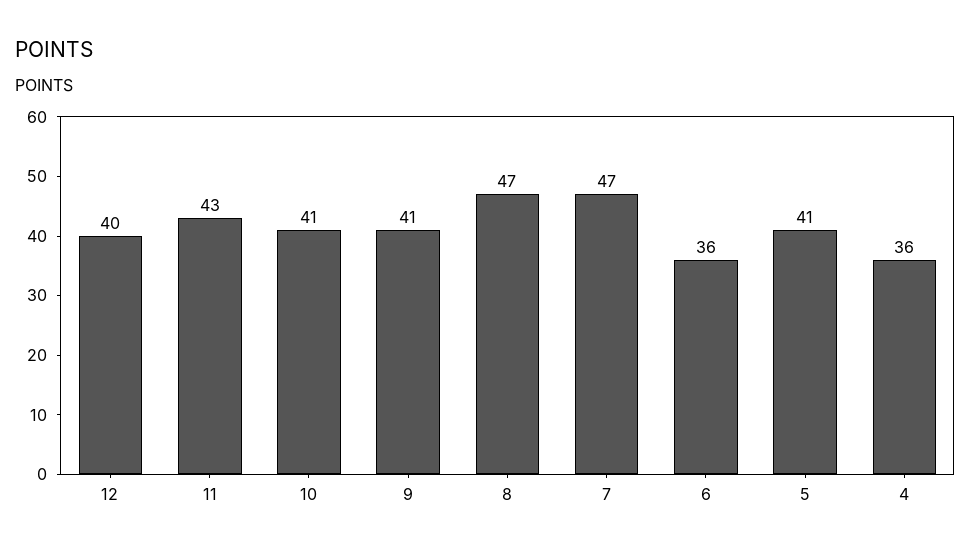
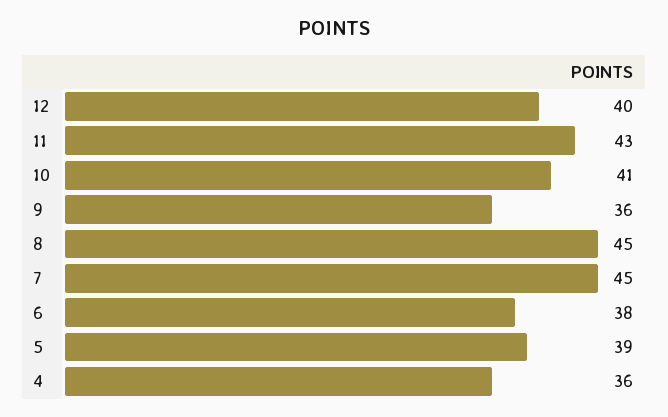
  {
    "12": 40,
    "11": 43,
    "10": 41,
-   "9": 41,
+   "9": 36,
-   "8": 47,
+   "8": 45,
-   "7": 47,
+   "7": 45,
-   "6": 36,
+   "6": 38,
-   "5": 41,
+   "5": 39,
    "4": 36
  }

